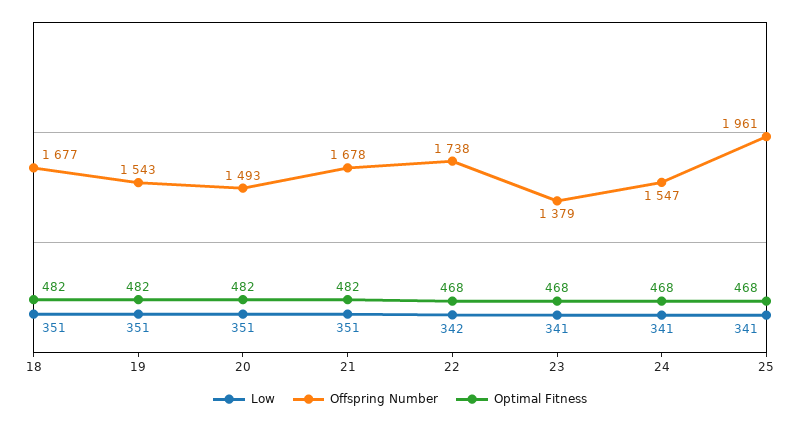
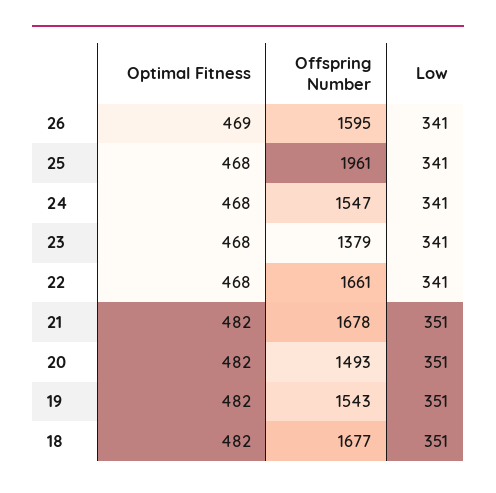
  {
    "Low": {
      "18": 351,
      "19": 351,
      "20": 351,
      "21": 351,
-     "22": 342,
+     "22": 341,
      "23": 341,
      "24": 341,
-     "25": 341
+     "25": 341,
+     "26": 341
    },
    "Offspring Number": {
      "18": 1677,
      "19": 1543,
      "20": 1493,
      "21": 1678,
-     "22": 1738,
+     "22": 1661,
      "23": 1379,
      "24": 1547,
-     "25": 1961
+     "25": 1961,
+     "26": 1595
    },
    "Optimal Fitness": {
      "18": 482,
      "19": 482,
      "20": 482,
      "21": 482,
      "22": 468,
      "23": 468,
      "24": 468,
-     "25": 468
+     "25": 468,
+     "26": 469
    }
  }

